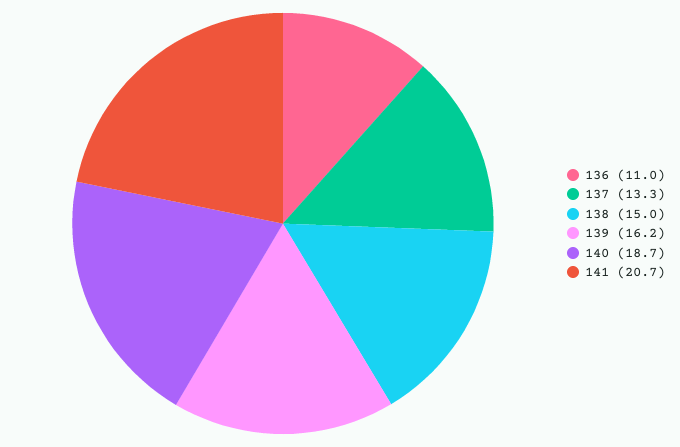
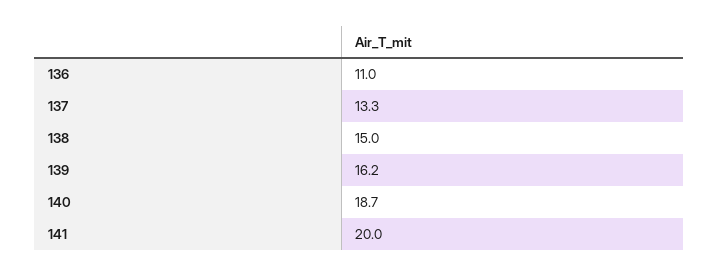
  {
    "136": 11,
    "137": 13.3,
    "138": 15,
    "139": 16.2,
    "140": 18.7,
-   "141": 20.7
+   "141": 20
  }

